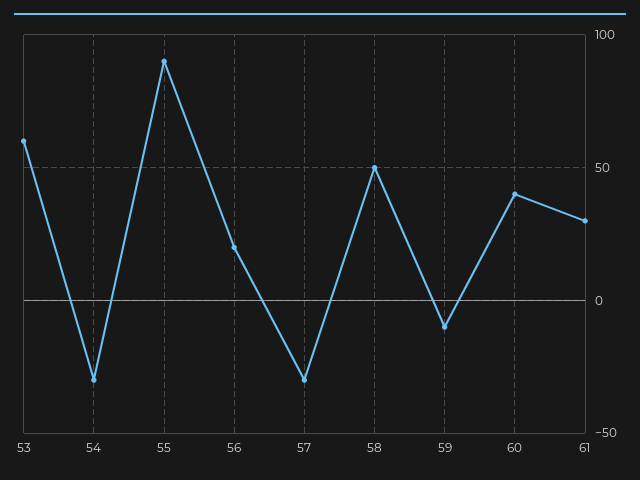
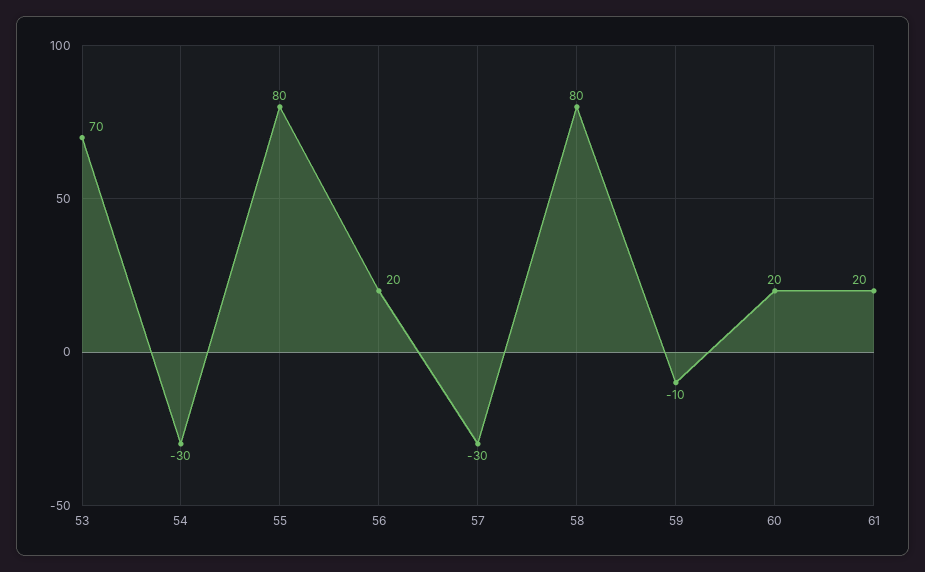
  {
-   "53": 60,
+   "53": 70,
    "54": -30,
-   "55": 90,
+   "55": 80,
    "56": 20,
    "57": -30,
-   "58": 50,
+   "58": 80,
    "59": -10,
-   "60": 40,
+   "60": 20,
-   "61": 30
+   "61": 20
  }

